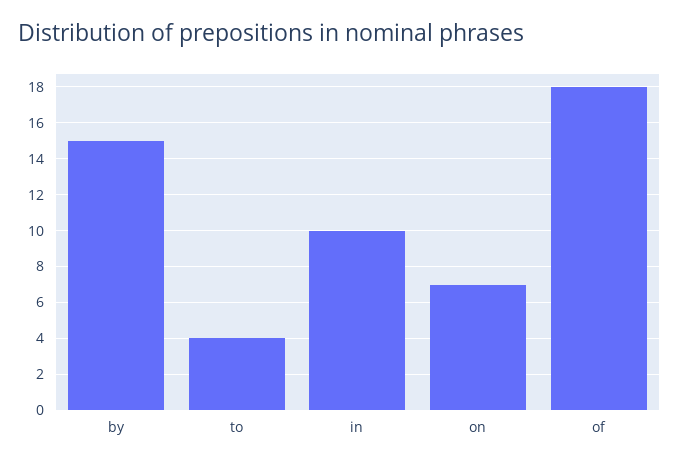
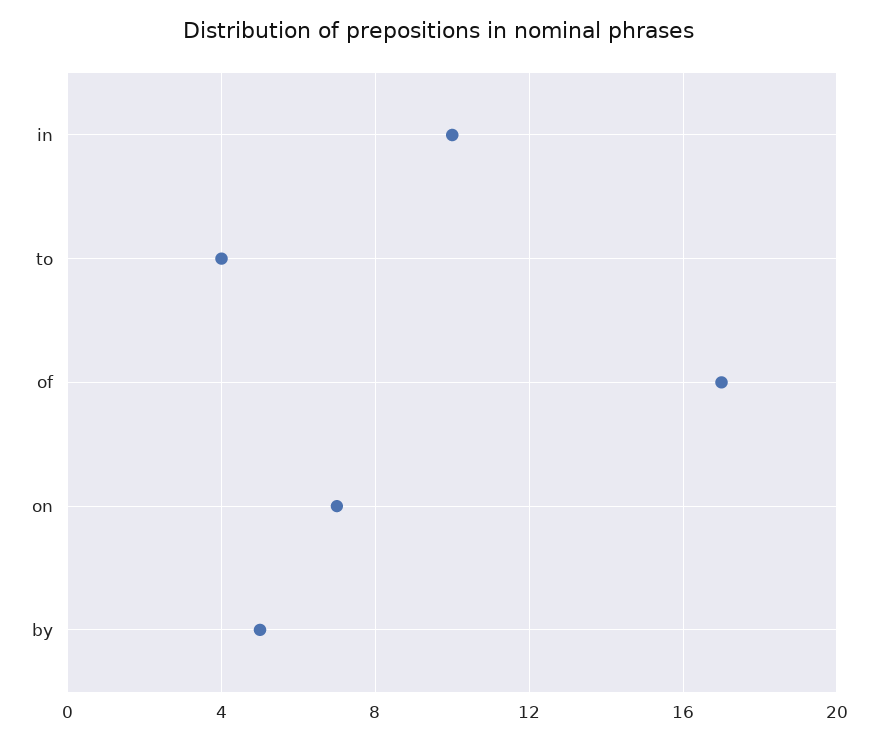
  {
-   "by": 15,
+   "by": 5,
    "to": 4,
    "in": 10,
    "on": 7,
-   "of": 18
+   "of": 17
  }

